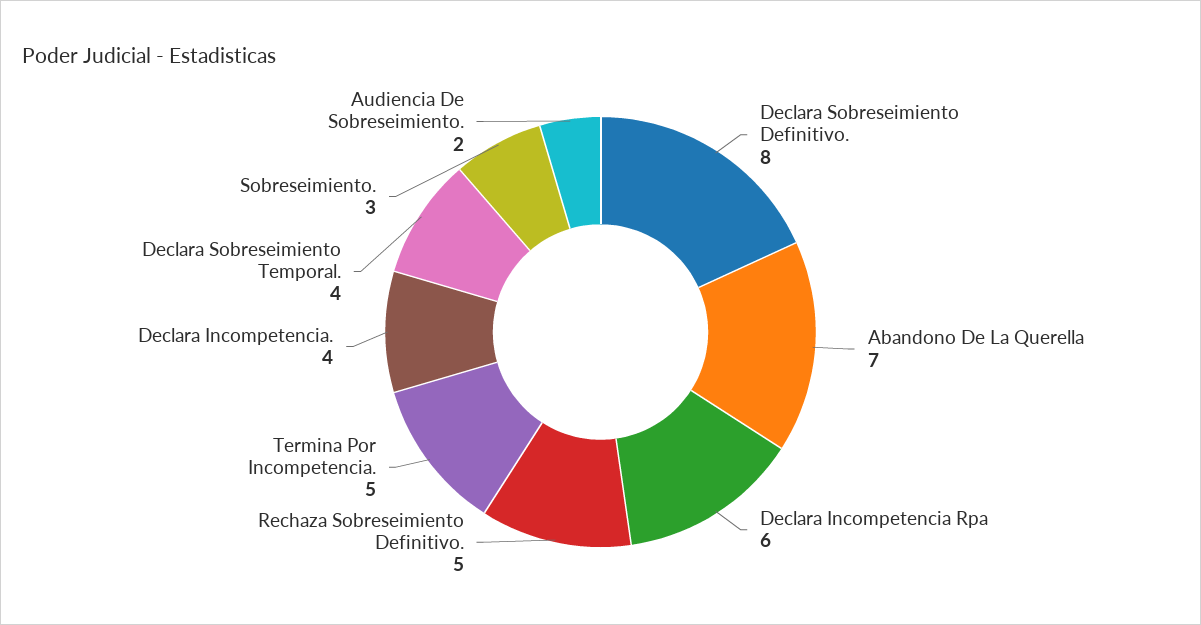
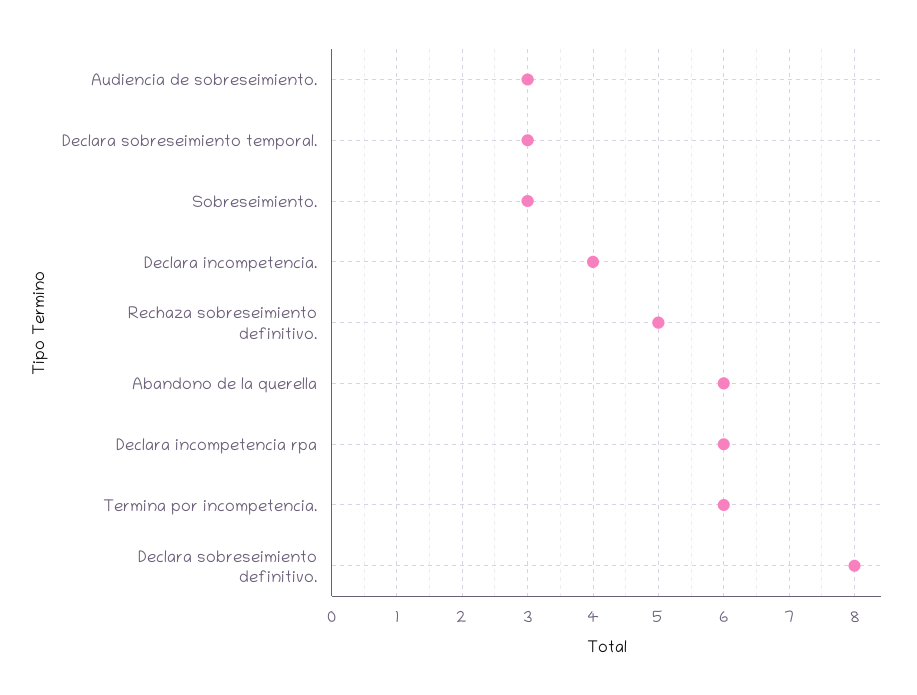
  {
    "Declara Sobreseimiento Definitivo.": 8,
-   "Abandono De La Querella": 7,
+   "Abandono De La Querella": 6,
    "Declara Incompetencia Rpa": 6,
    "Rechaza Sobreseimiento Definitivo.": 5,
-   "Termina Por Incompetencia.": 5,
+   "Termina Por Incompetencia.": 6,
    "Declara Incompetencia.": 4,
-   "Declara Sobreseimiento Temporal.": 4,
+   "Declara Sobreseimiento Temporal.": 3,
    "Sobreseimiento.": 3,
-   "Audiencia De Sobreseimiento.": 2
+   "Audiencia De Sobreseimiento.": 3
  }

